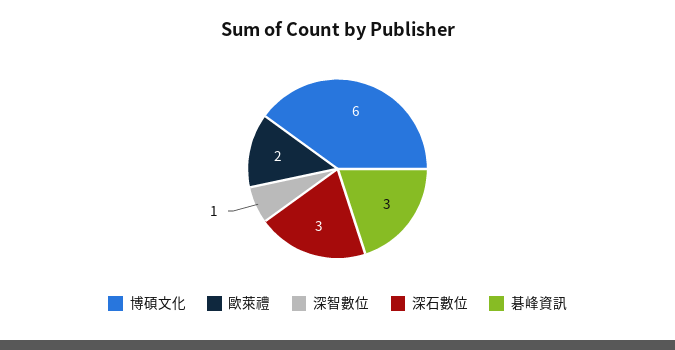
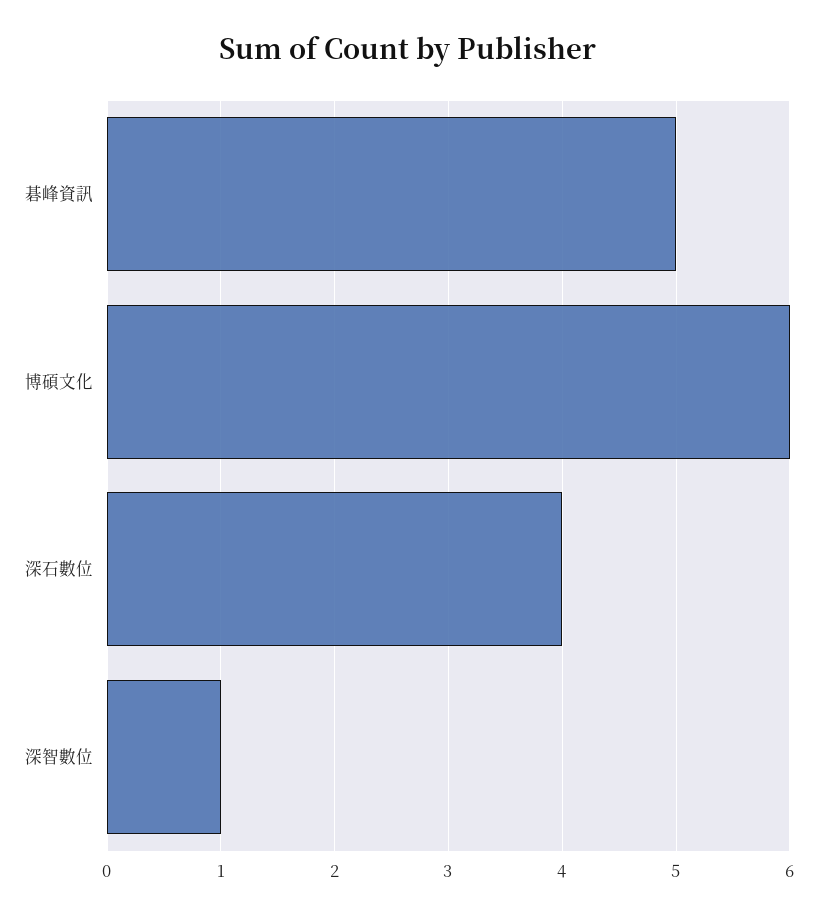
  {
    "博碩文化": 6,
-   "歐萊禮": 2,
    "深智數位": 1,
-   "深石數位": 3,
+   "深石數位": 4,
-   "碁峰資訊": 3
+   "碁峰資訊": 5
  }

